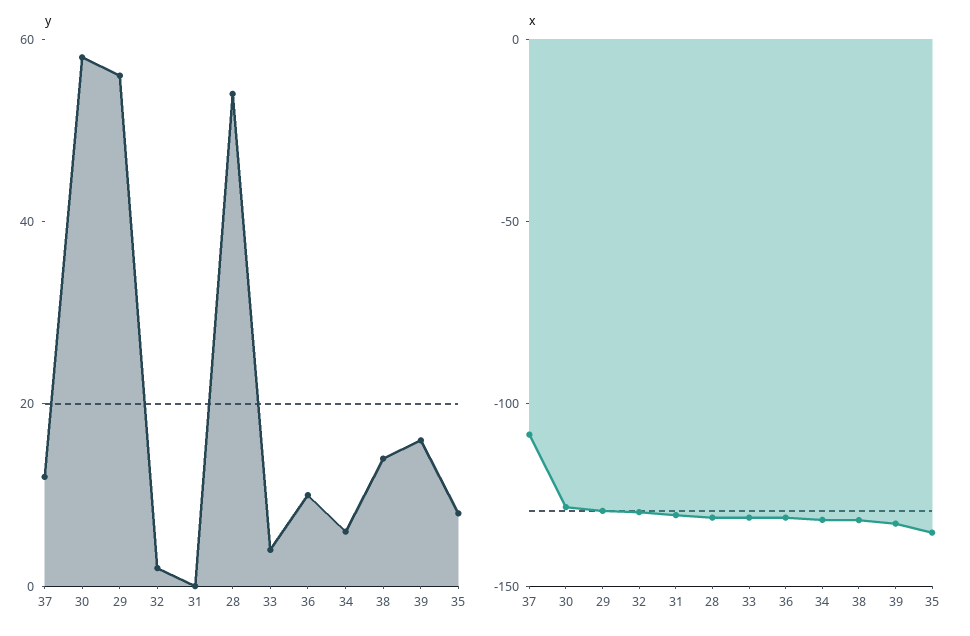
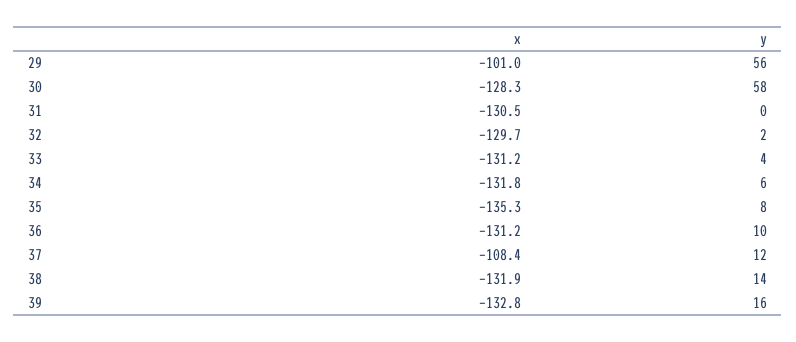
  {
    "y": {
      "37": 12,
      "30": 58,
      "29": 56,
      "32": 2,
      "31": 0,
-     "28": 55,
      "33": 4,
      "36": 10,
      "34": 6,
      "38": 14,
      "39": 16,
      "35": 8
    },
    "x": {
      "37": -108.4,
      "30": -128.3,
-     "29": -130,
+     "29": -101,
      "32": -129.7,
      "31": -130.5,
-     "28": -130,
      "33": -131.2,
      "36": -131.2,
      "34": -131.8,
      "38": -131.9,
      "39": -132.8,
      "35": -135.3
    }
  }

